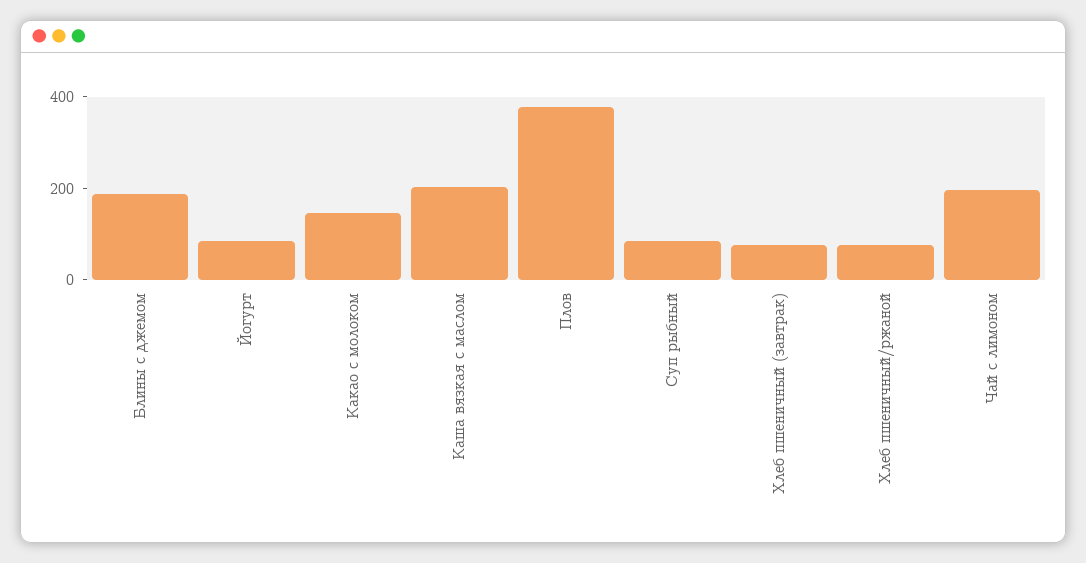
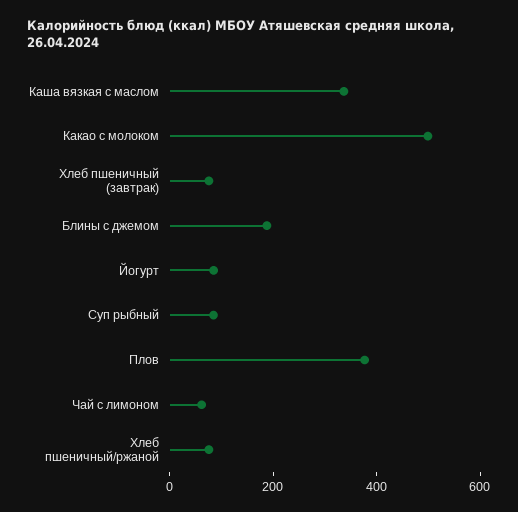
  {
    "Блины с джемом": 200,
    "Йогурт": 100,
-   "Какао с молоком": 150,
+   "Какао с молоком": 500,
-   "Каша вязкая с маслом": 200,
+   "Каша вязкая с маслом": 350,
    "Плов": 400,
    "Суп рыбный": 100,
    "Хлеб пшеничный (завтрак)": 100,
    "Хлеб пшеничный/ржаной": 100,
-   "Чай с лимоном": 200
+   "Чай с лимоном": 50
  }

